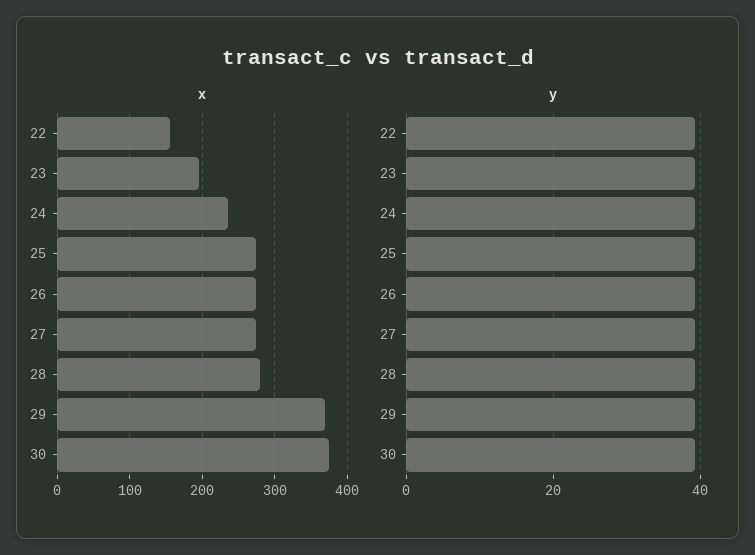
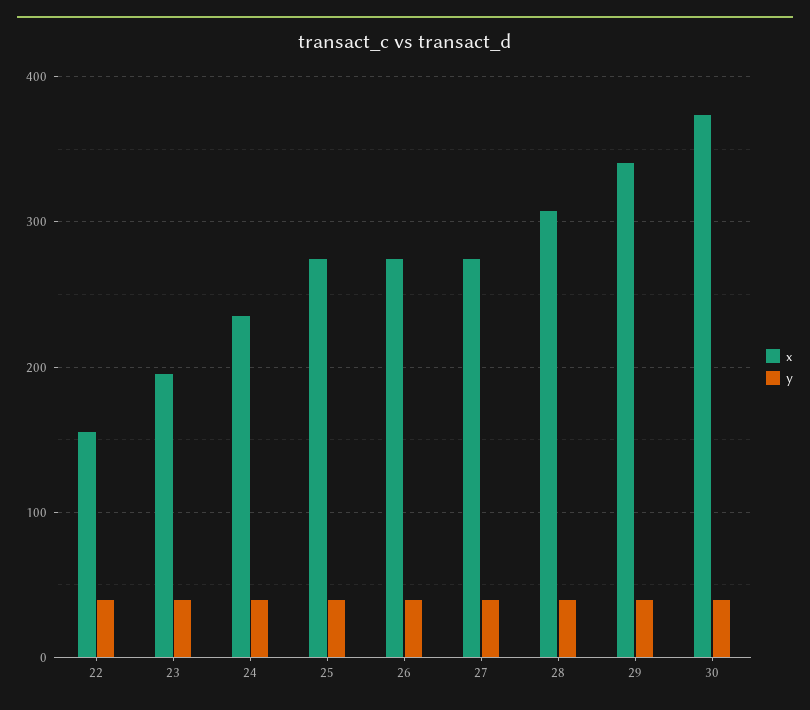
  {
    "x": {
      "22": 160,
      "23": 200,
      "24": 240,
      "25": 270,
      "26": 270,
      "27": 270,
-     "28": 280,
+     "28": 310,
-     "29": 370,
+     "29": 340,
      "30": 370
    },
    "y": {
      "22": 40,
      "23": 40,
      "24": 40,
      "25": 40,
      "26": 40,
      "27": 40,
      "28": 40,
      "29": 40,
      "30": 40
    }
  }

